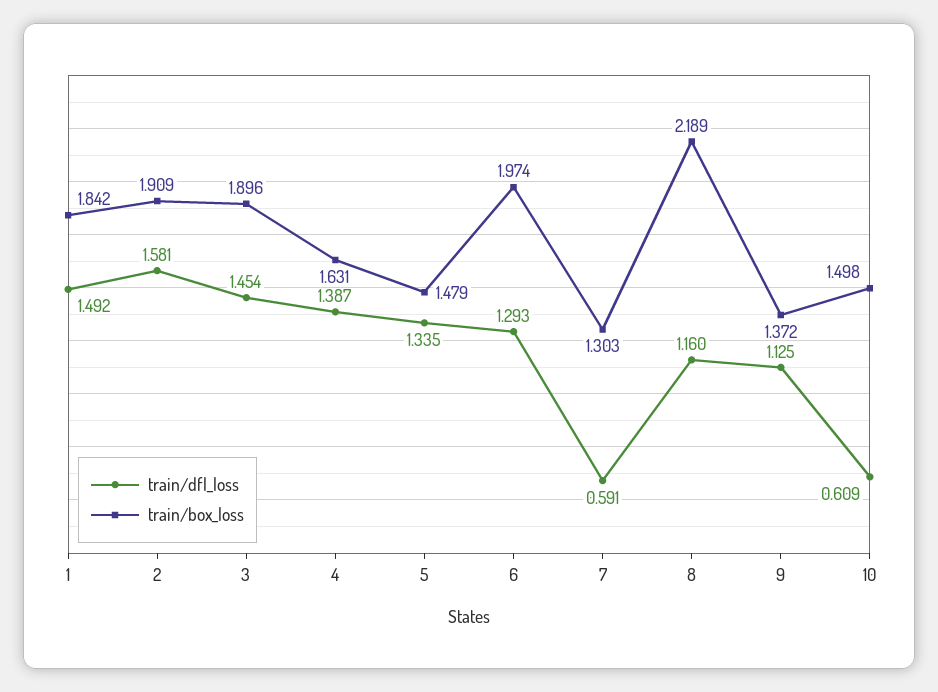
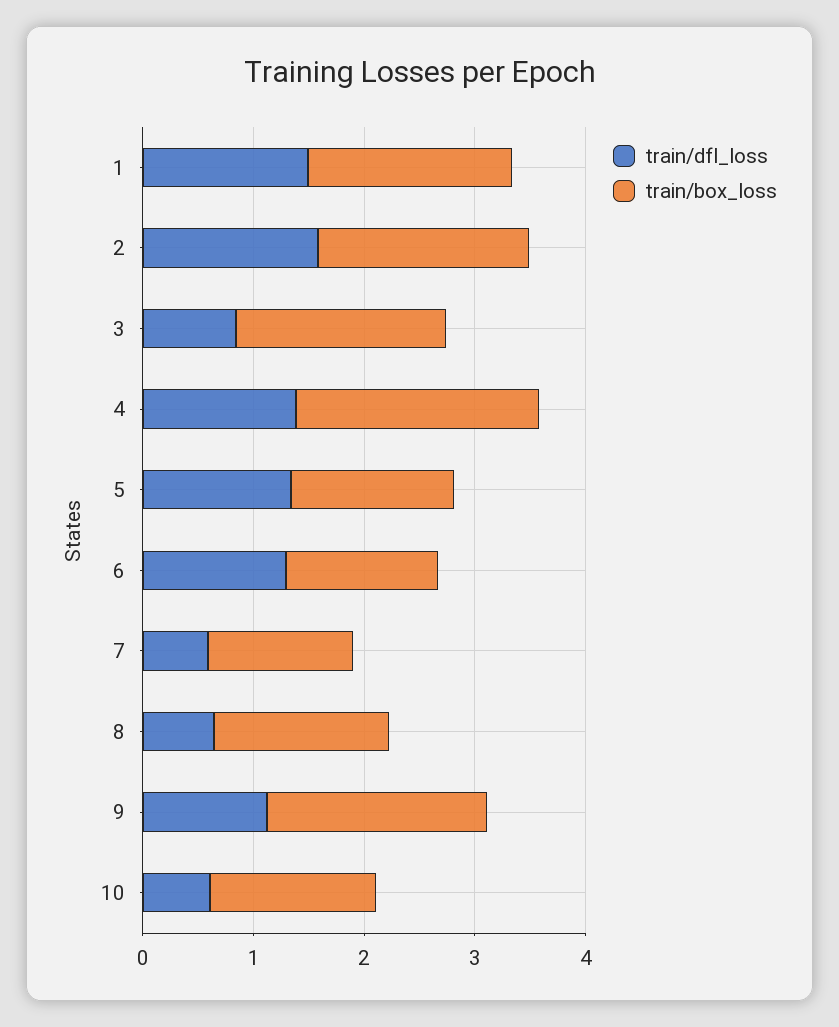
  {
    "train/dfl_loss": {
      "1": 1.492,
      "2": 1.581,
-     "3": 1.454,
+     "3": 0.8,
      "4": 1.387,
      "5": 1.335,
      "6": 1.293,
      "7": 0.591,
-     "8": 1.16,
+     "8": 0.6,
      "9": 1.125,
      "10": 0.609
    },
    "train/box_loss": {
      "1": 1.842,
      "2": 1.909,
      "3": 1.896,
-     "4": 1.631,
+     "4": 2.2,
      "5": 1.479,
-     "6": 1.974,
+     "6": 1.4,
      "7": 1.303,
-     "8": 2.189,
+     "8": 1.6,
-     "9": 1.372,
+     "9": 2,
      "10": 1.498
    }
  }

